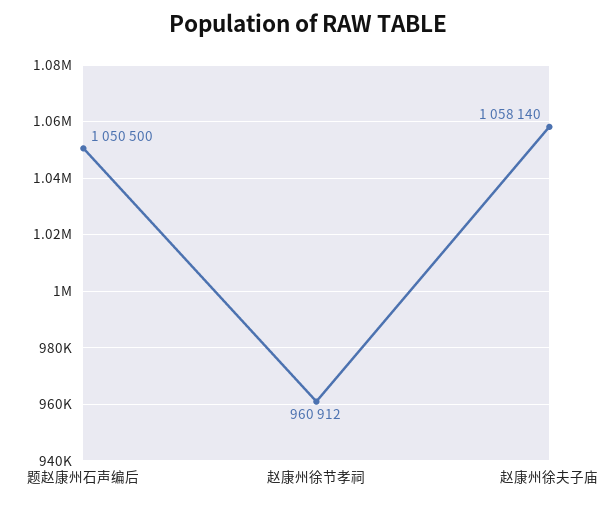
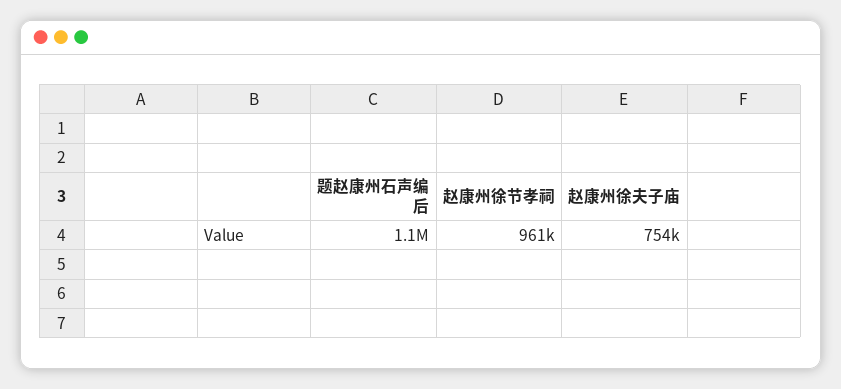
  {
    "题赵康州石声编后": 1050500,
    "赵康州徐节孝祠": 960912,
-   "赵康州徐夫子庙": 1058140
+   "赵康州徐夫子庙": 754000
  }

